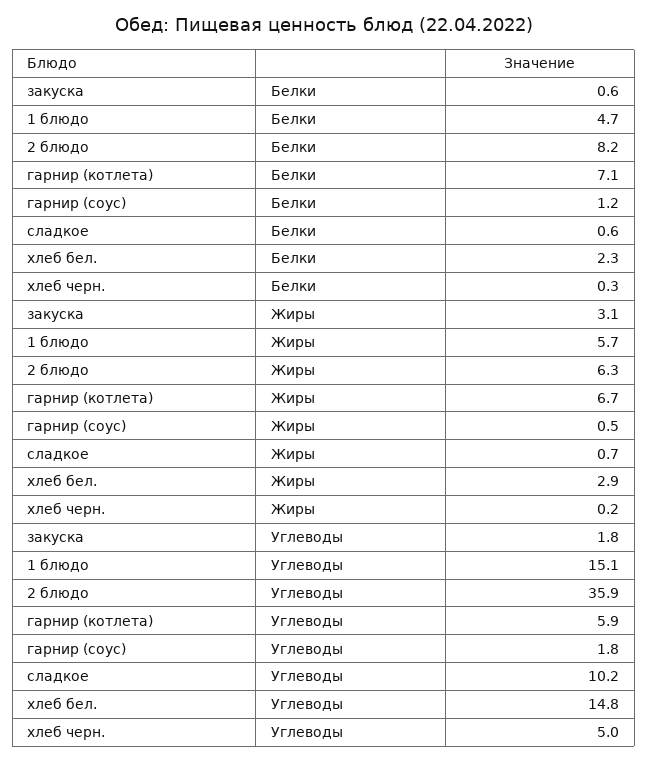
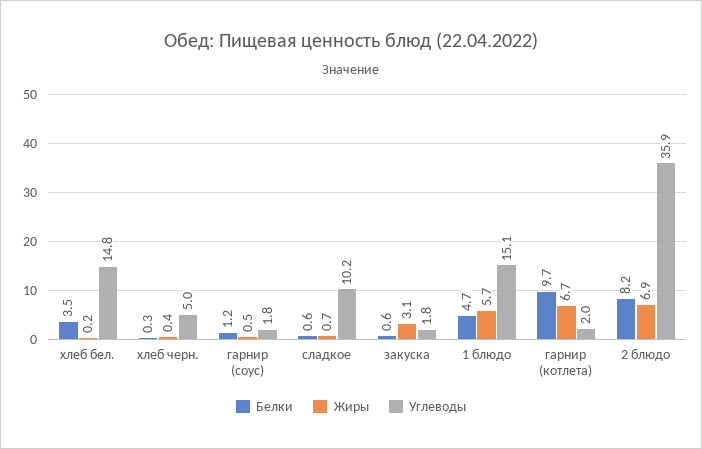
  {
    "Белки": {
      "закуска": 0.6,
      "1 блюдо": 4.7,
      "2 блюдо": 8.2,
-     "гарнир (котлета)": 7.1,
+     "гарнир (котлета)": 9.7,
      "гарнир (соус)": 1.2,
      "сладкое": 0.6,
-     "хлеб бел.": 2.3,
+     "хлеб бел.": 3.5,
      "хлеб черн.": 0.3
    },
    "Жиры": {
      "закуска": 3.1,
      "1 блюдо": 5.7,
-     "2 блюдо": 6.3,
+     "2 блюдо": 6.9,
      "гарнир (котлета)": 6.7,
      "гарнир (соус)": 0.5,
      "сладкое": 0.7,
-     "хлеб бел.": 2.9,
+     "хлеб бел.": 0.2,
-     "хлеб черн.": 0.2
+     "хлеб черн.": 0.4
    },
    "Углеводы": {
      "закуска": 1.8,
      "1 блюдо": 15.1,
      "2 блюдо": 35.9,
-     "гарнир (котлета)": 5.9,
+     "гарнир (котлета)": 2,
      "гарнир (соус)": 1.8,
      "сладкое": 10.2,
      "хлеб бел.": 14.8,
      "хлеб черн.": 5
    }
  }

